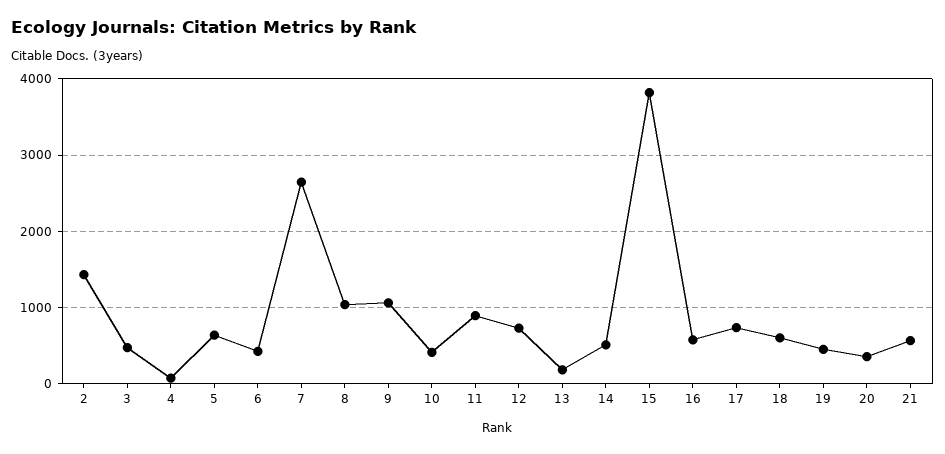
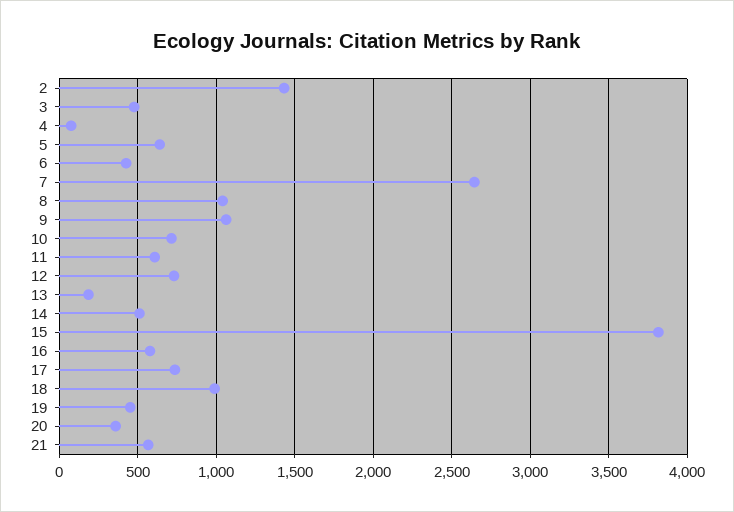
  {
    "2": 1450,
    "3": 500,
    "4": 50,
    "5": 650,
    "6": 450,
    "7": 2650,
    "8": 1050,
    "9": 1050,
-   "10": 400,
+   "10": 700,
-   "11": 900,
+   "11": 600,
    "12": 750,
    "13": 200,
    "14": 500,
    "15": 3800,
    "16": 600,
    "17": 750,
-   "18": 600,
+   "18": 1000,
    "19": 450,
    "20": 350,
    "21": 550
  }

